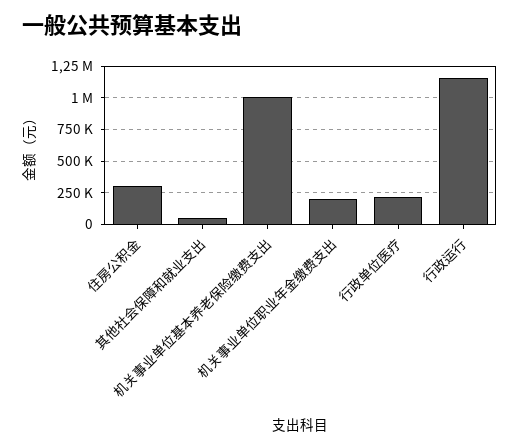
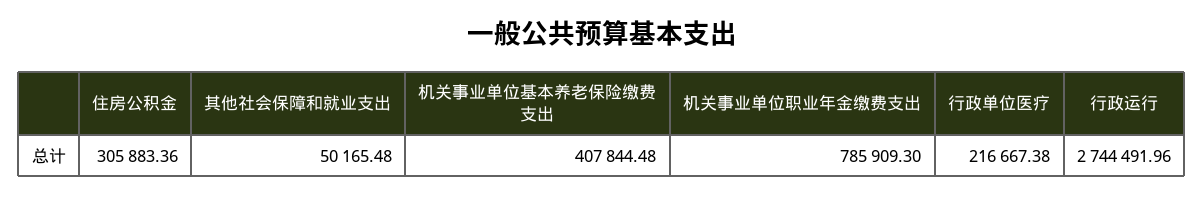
  {
    "住房公积金": 305883.36,
    "其他社会保障和就业支出": 50165.48,
-   "机关事业单位基本养老保险缴费支出": 1000000,
+   "机关事业单位基本养老保险缴费支出": 407844.48,
-   "机关事业单位职业年金缴费支出": 200000,
+   "机关事业单位职业年金缴费支出": 785909.3,
    "行政单位医疗": 216667.38,
-   "行政运行": 1150000
+   "行政运行": 2744491.96
  }

